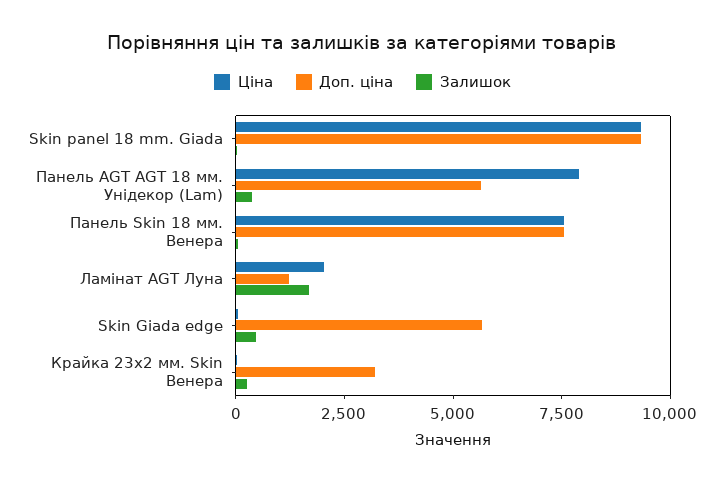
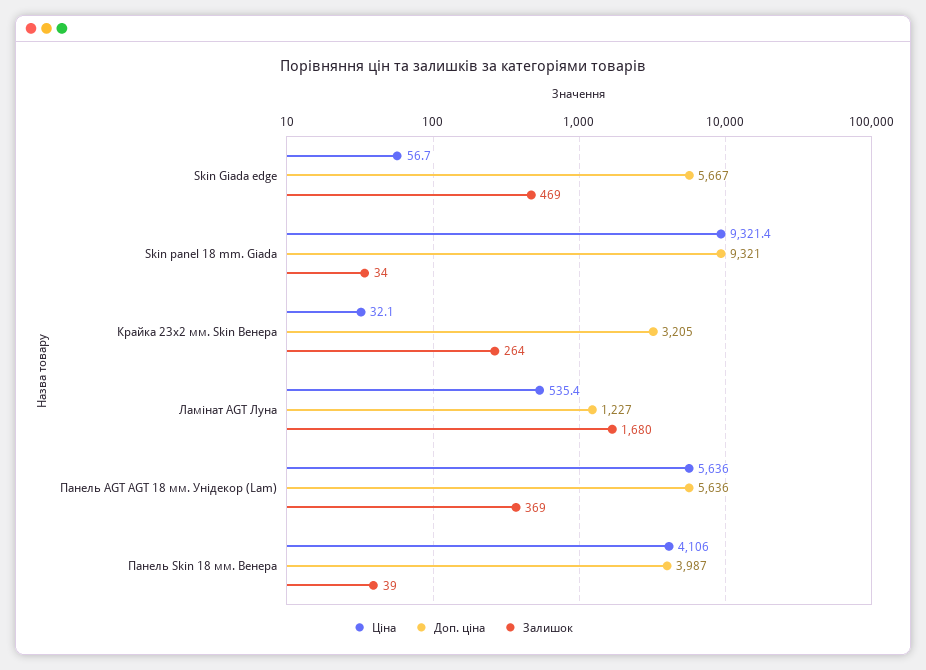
  {
    "Ціна": {
      "Skin panel 18 mm. Giada": 9321.4,
-     "Панель AGT AGT 18 мм. Унідекор (Lam)": 8000,
+     "Панель AGT AGT 18 мм. Унідекор (Lam)": 5636,
-     "Панель Skin 18 мм. Венера": 7500,
+     "Панель Skin 18 мм. Венера": 4106,
-     "Ламінат AGT Луна": 2000,
+     "Ламінат AGT Луна": 535.4,
      "Skin Giada edge": 56.7,
      "Крайка 23x2 мм. Skin Венера": 32.1
    },
    "Доп. ціна": {
      "Skin panel 18 mm. Giada": 9321,
      "Панель AGT AGT 18 мм. Унідекор (Lam)": 5636,
-     "Панель Skin 18 мм. Венера": 7500,
+     "Панель Skin 18 мм. Венера": 3987,
      "Ламінат AGT Луна": 1227,
      "Skin Giada edge": 5667,
      "Крайка 23x2 мм. Skin Венера": 3205
    },
    "Залишок": {
      "Skin panel 18 mm. Giada": 34,
      "Панель AGT AGT 18 мм. Унідекор (Lam)": 369,
      "Панель Skin 18 мм. Венера": 39,
      "Ламінат AGT Луна": 1680,
      "Skin Giada edge": 469,
      "Крайка 23x2 мм. Skin Венера": 264
    }
  }

